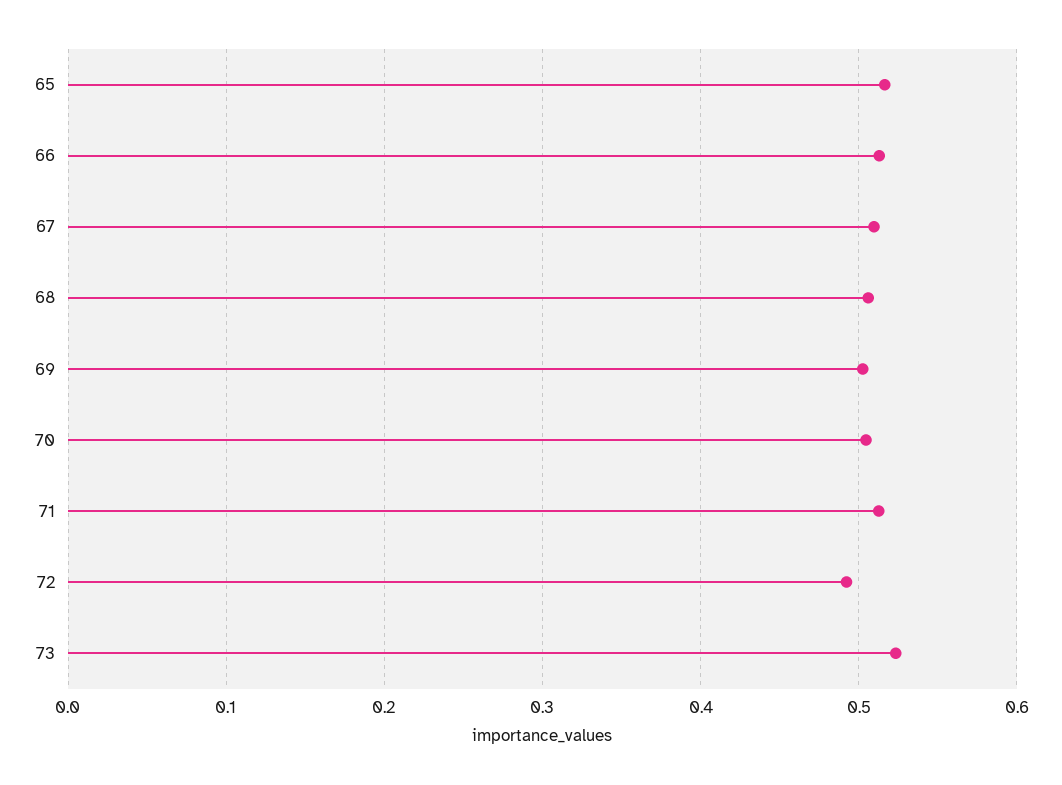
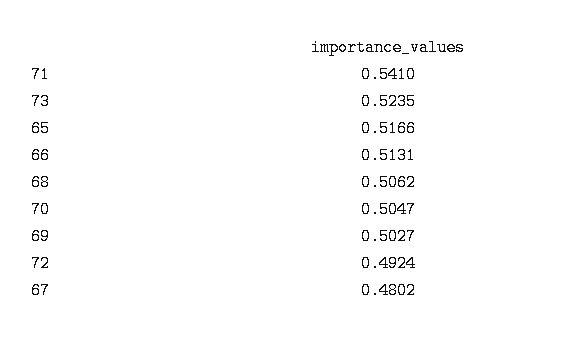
  {
    "65": 0.5166,
    "66": 0.5131,
-   "67": 0.51,
+   "67": 0.4802,
    "68": 0.5062,
    "69": 0.5027,
    "70": 0.5047,
-   "71": 0.51,
+   "71": 0.541,
    "72": 0.4924,
    "73": 0.5235
  }

